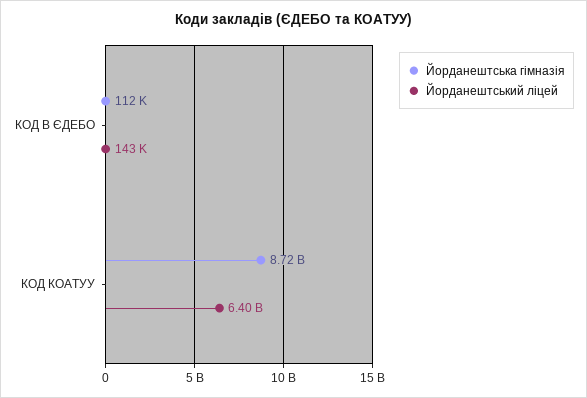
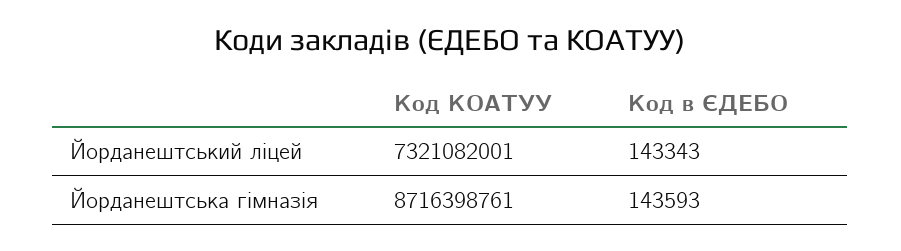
  {
    "Йорданештська гімназія": {
-     "КОД В ЄДЕБО": 112000,
+     "КОД В ЄДЕБО": 143593,
      "КОД КОАТУУ": 8716398761
    },
    "Йорданештський ліцей": {
      "КОД В ЄДЕБО": 143343,
-     "КОД КОАТУУ": 6400000000
+     "КОД КОАТУУ": 7321082001
    }
  }

